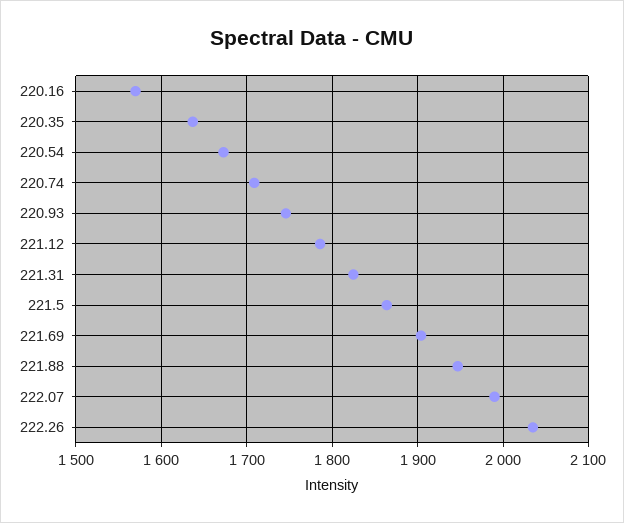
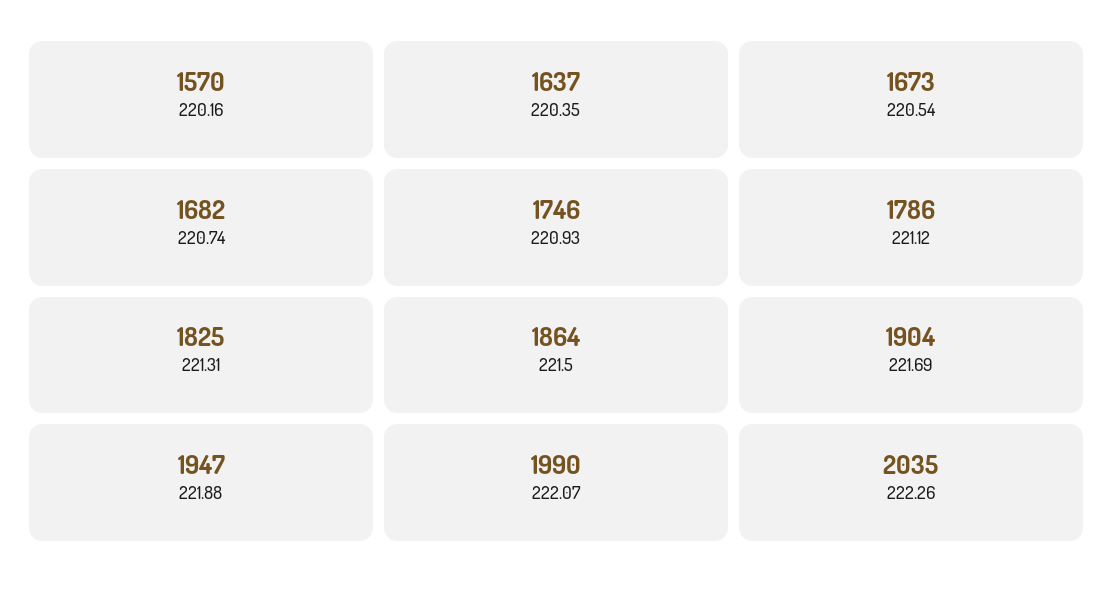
  {
    "220.16": 1570,
    "220.35": 1637,
    "220.54": 1673,
-   "220.74": 1710,
+   "220.74": 1682,
    "220.93": 1746,
    "221.12": 1786,
    "221.31": 1825,
    "221.5": 1864,
    "221.69": 1904,
    "221.88": 1947,
    "222.07": 1990,
    "222.26": 2035
  }

